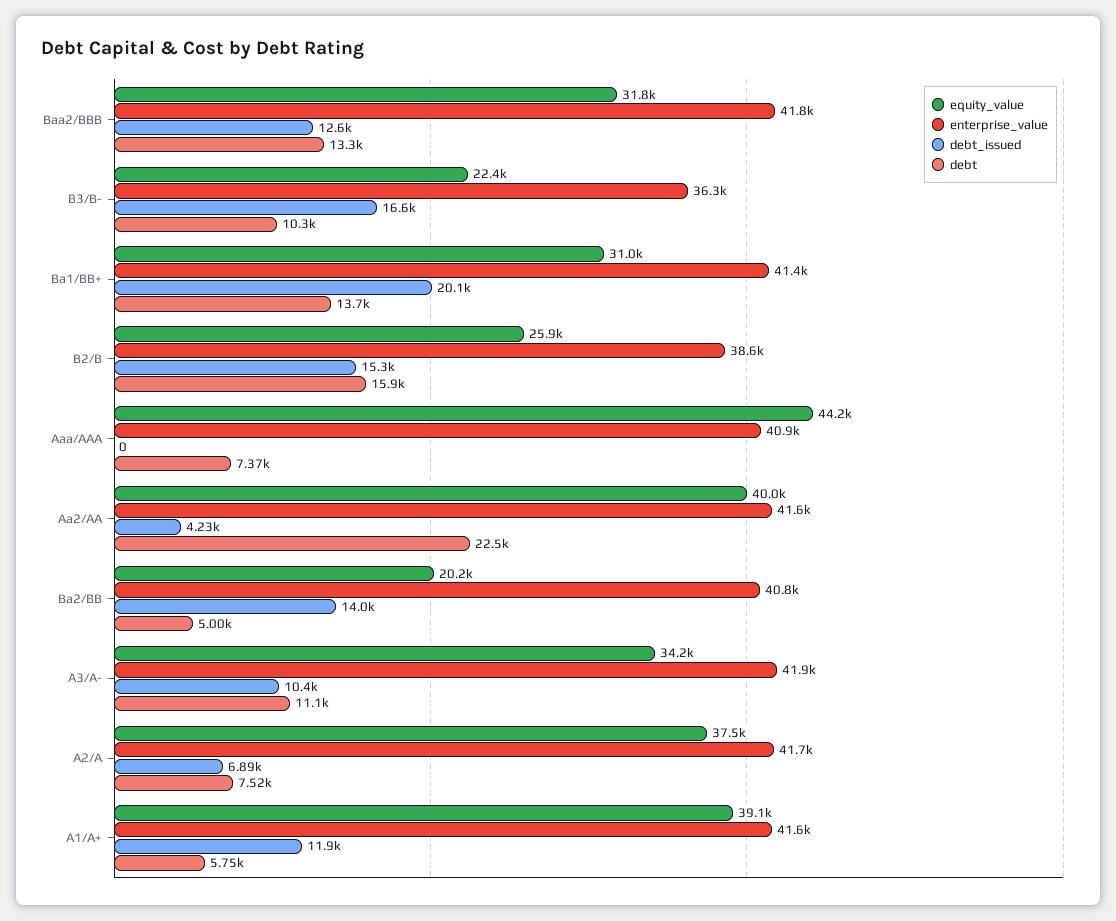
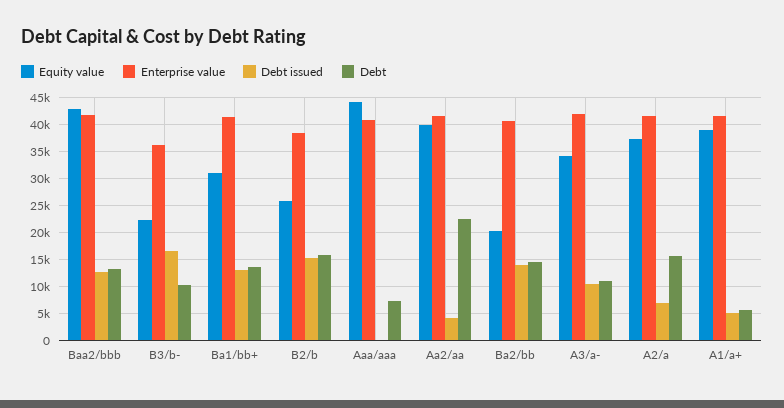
  {
    "equity_value": {
-     "Baa2/BBB": 31800,
+     "Baa2/BBB": 42500,
      "B3/B-": 22400,
      "Ba1/BB+": 31000,
      "B2/B": 25900,
      "Aaa/AAA": 44200,
      "Aa2/AA": 40000,
      "Ba2/BB": 20200,
      "A3/A-": 34200,
      "A2/A": 37500,
      "A1/A+": 39100
    },
    "enterprise_value": {
      "Baa2/BBB": 41800,
      "B3/B-": 36300,
      "Ba1/BB+": 41400,
      "B2/B": 38600,
      "Aaa/AAA": 40900,
      "Aa2/AA": 41600,
      "Ba2/BB": 40800,
      "A3/A-": 41900,
      "A2/A": 41700,
      "A1/A+": 41600
    },
    "debt_issued": {
      "Baa2/BBB": 12600,
      "B3/B-": 16600,
-     "Ba1/BB+": 20100,
+     "Ba1/BB+": 12500,
      "B2/B": 15300,
      "Aaa/AAA": 0,
      "Aa2/AA": 4230,
      "Ba2/BB": 14000,
      "A3/A-": 10400,
      "A2/A": 6890,
-     "A1/A+": 11900
+     "A1/A+": 5000
    },
    "debt": {
      "Baa2/BBB": 13300,
      "B3/B-": 10300,
      "Ba1/BB+": 13700,
      "B2/B": 15900,
      "Aaa/AAA": 7370,
      "Aa2/AA": 22500,
-     "Ba2/BB": 5000,
+     "Ba2/BB": 15000,
      "A3/A-": 11100,
-     "A2/A": 7520,
+     "A2/A": 15000,
      "A1/A+": 5750
    }
  }

